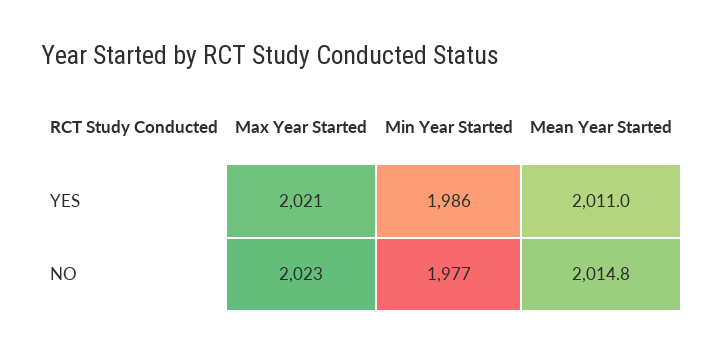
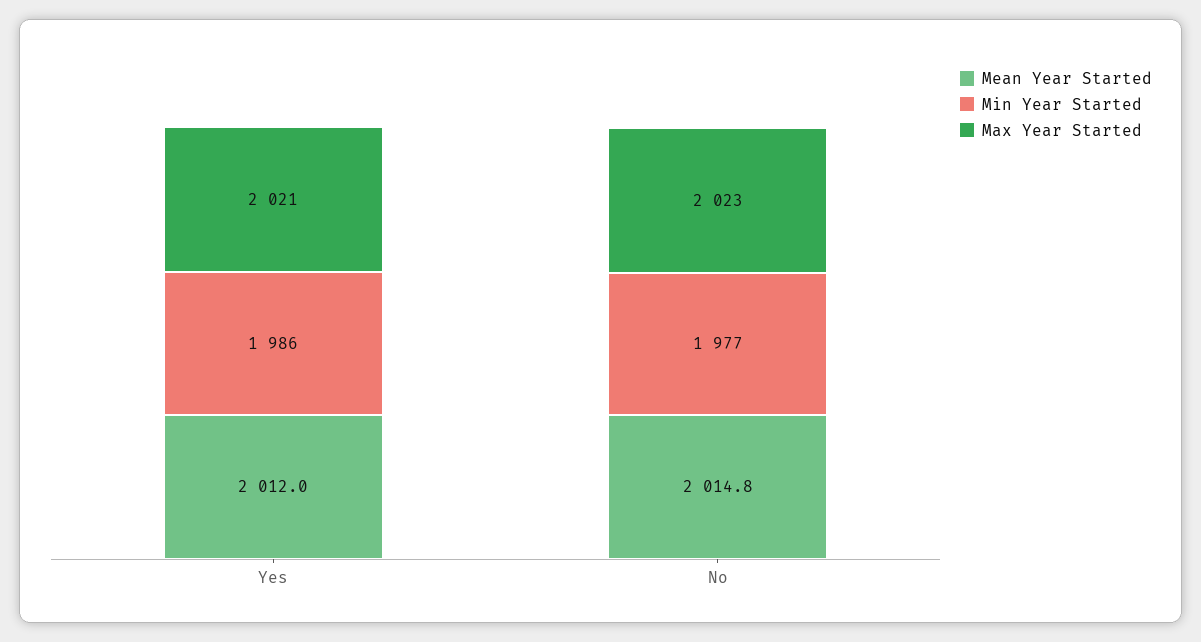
  {
    "Max Year Started": {
      "YES": 2021,
      "NO": 2023
    },
    "Min Year Started": {
      "YES": 1986,
      "NO": 1977
    },
    "Mean Year Started": {
-     "YES": 2011,
+     "YES": 2012,
      "NO": 2014.8
    }
  }

